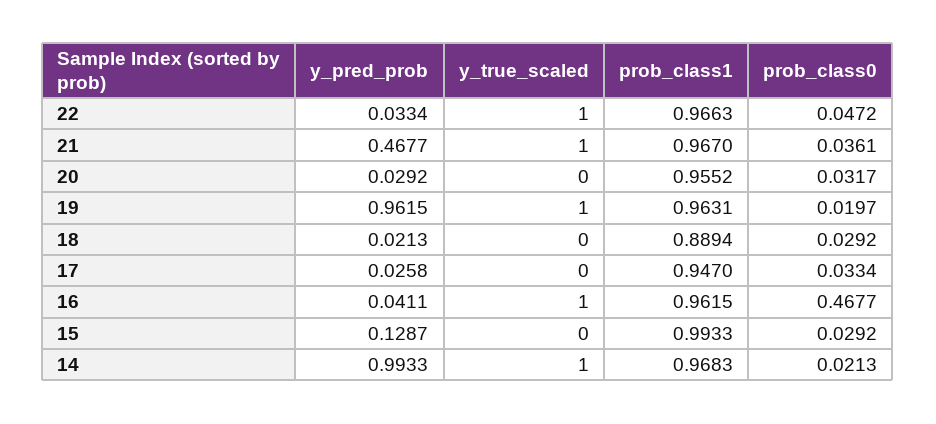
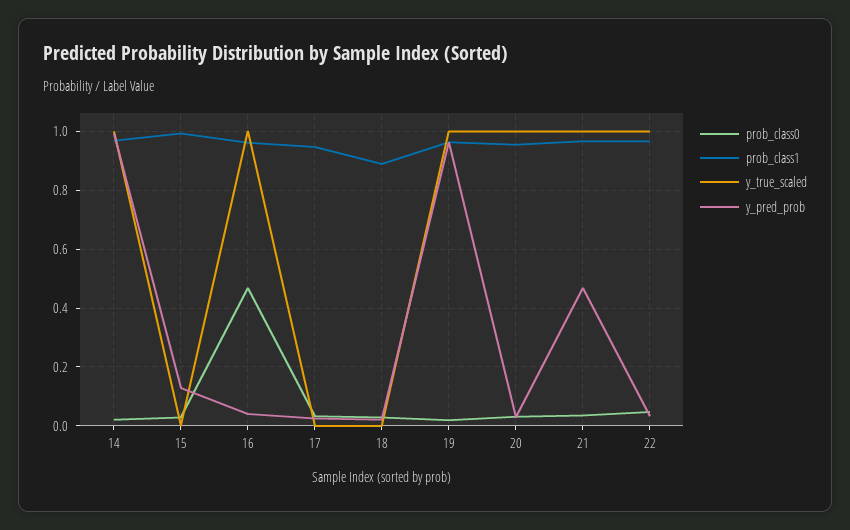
  {
    "y_pred_prob": {
      "22": 0.0334,
      "21": 0.4677,
      "20": 0.0292,
      "19": 0.9615,
      "18": 0.0213,
      "17": 0.0258,
      "16": 0.0411,
      "15": 0.1287,
      "14": 0.9933
    },
    "y_true_scaled": {
      "22": 1,
      "21": 1,
-     "20": 0,
+     "20": 1,
      "19": 1,
      "18": 0,
      "17": 0,
      "16": 1,
      "15": 0,
      "14": 1
    },
    "prob_class1": {
      "22": 0.9663,
      "21": 0.967,
      "20": 0.9552,
      "19": 0.9631,
      "18": 0.8894,
      "17": 0.947,
      "16": 0.9615,
      "15": 0.9933,
      "14": 0.9683
    },
    "prob_class0": {
      "22": 0.0472,
      "21": 0.0361,
      "20": 0.0317,
      "19": 0.0197,
      "18": 0.0292,
      "17": 0.0334,
      "16": 0.4677,
      "15": 0.0292,
      "14": 0.0213
    }
  }

